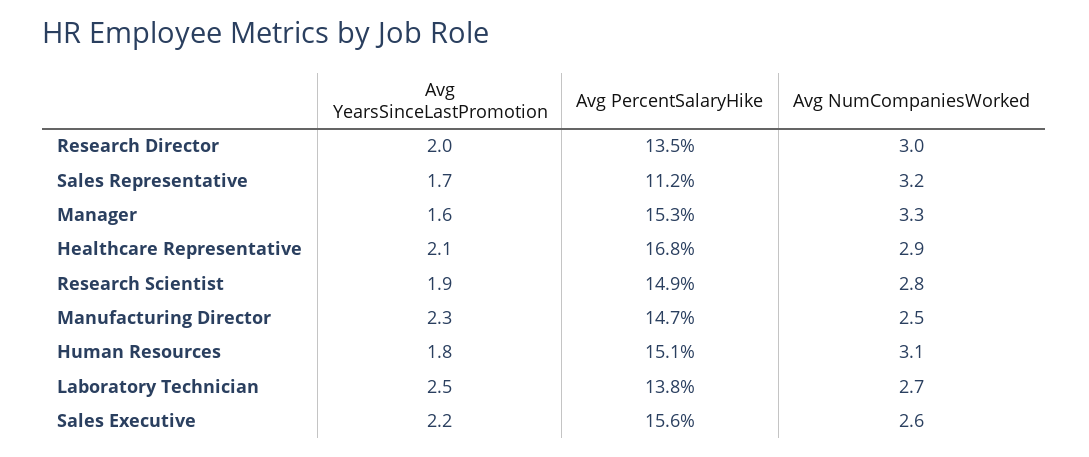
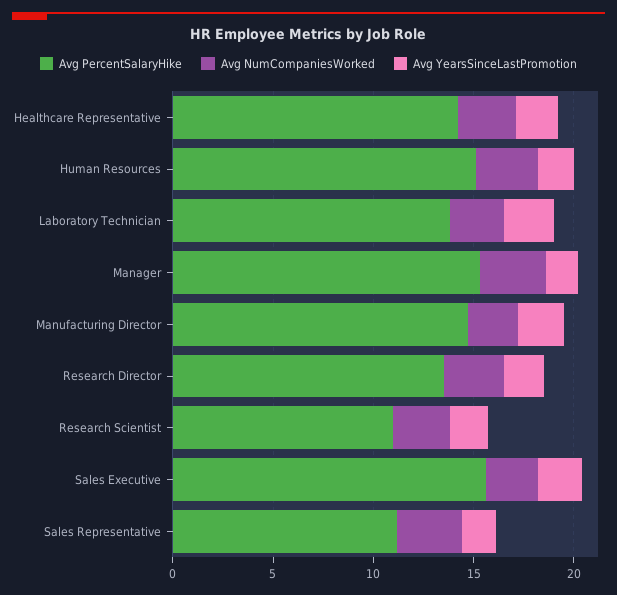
  {
    "Avg YearsSinceLastPromotion": {
      "Research Director": 2,
      "Sales Representative": 1.7,
      "Manager": 1.6,
      "Healthcare Representative": 2.1,
      "Research Scientist": 1.9,
      "Manufacturing Director": 2.3,
      "Human Resources": 1.8,
      "Laboratory Technician": 2.5,
      "Sales Executive": 2.2
    },
    "Avg PercentSalaryHike": {
      "Research Director": 13.5,
      "Sales Representative": 11.2,
      "Manager": 15.3,
-     "Healthcare Representative": 16.8,
+     "Healthcare Representative": 14,
-     "Research Scientist": 14.9,
+     "Research Scientist": 11,
      "Manufacturing Director": 14.7,
      "Human Resources": 15.1,
      "Laboratory Technician": 13.8,
      "Sales Executive": 15.6
    },
    "Avg NumCompaniesWorked": {
      "Research Director": 3,
      "Sales Representative": 3.2,
      "Manager": 3.3,
      "Healthcare Representative": 2.9,
      "Research Scientist": 2.8,
      "Manufacturing Director": 2.5,
      "Human Resources": 3.1,
      "Laboratory Technician": 2.7,
      "Sales Executive": 2.6
    }
  }

